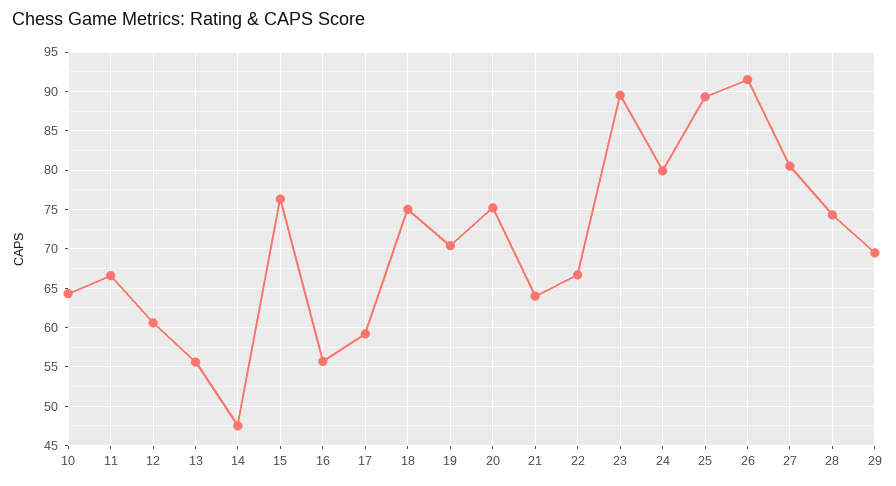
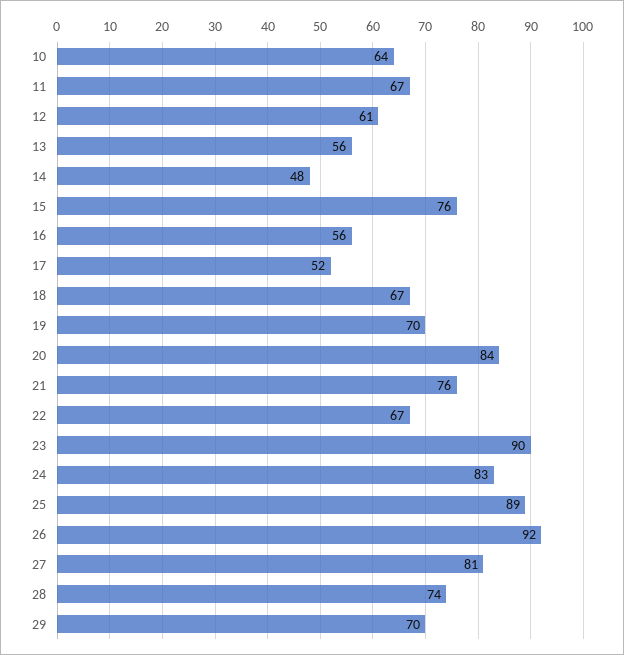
  {
    "10": 64,
    "11": 67,
    "12": 61,
    "13": 56,
    "14": 48,
    "15": 76,
    "16": 56,
-   "17": 59,
+   "17": 52,
-   "18": 75,
+   "18": 67,
    "19": 70,
-   "20": 75,
+   "20": 84,
-   "21": 64,
+   "21": 76,
    "22": 67,
    "23": 90,
-   "24": 80,
+   "24": 83,
    "25": 89,
    "26": 92,
    "27": 81,
    "28": 74,
    "29": 70
  }

